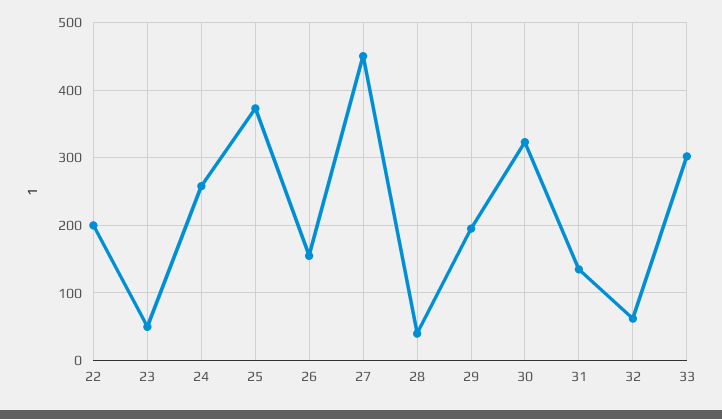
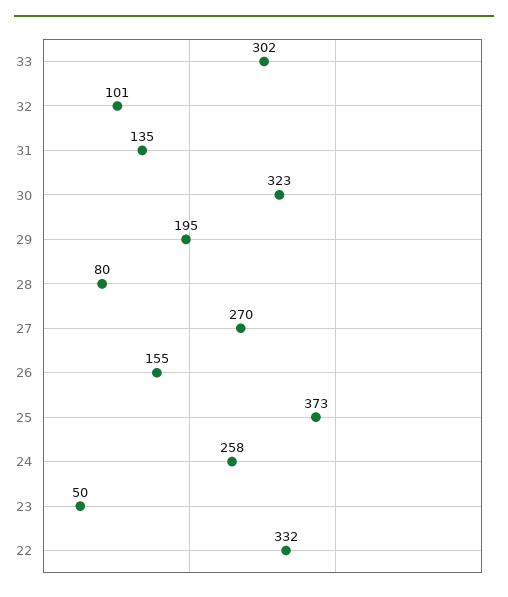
  {
-   "22": 200,
+   "22": 332,
    "23": 50,
    "24": 258,
    "25": 373,
    "26": 155,
-   "27": 450,
+   "27": 270,
-   "28": 40,
+   "28": 80,
    "29": 195,
    "30": 323,
    "31": 135,
-   "32": 60,
+   "32": 101,
    "33": 302
  }

